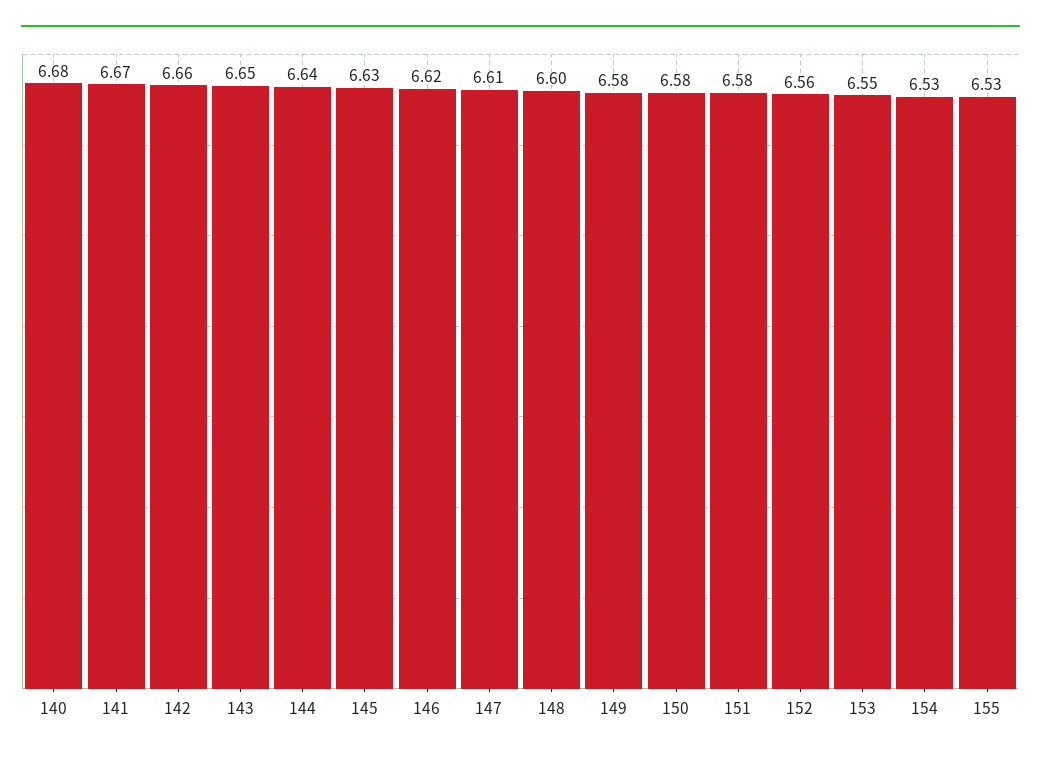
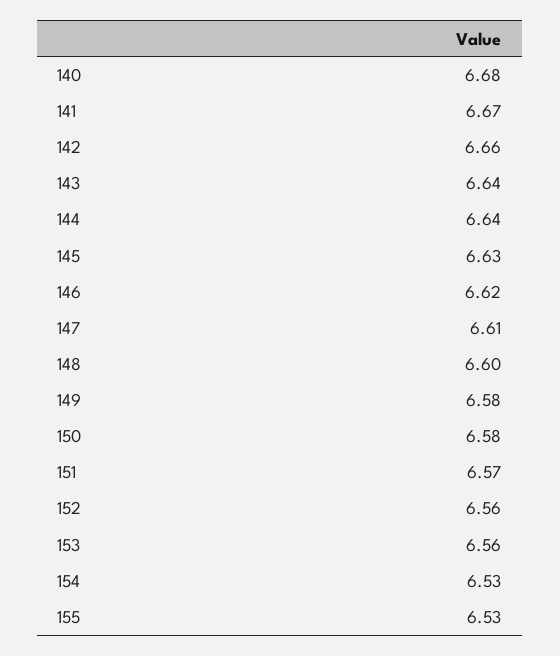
  {
    "140": 6.68,
    "141": 6.67,
    "142": 6.66,
-   "143": 6.65,
+   "143": 6.64,
    "144": 6.64,
    "145": 6.63,
    "146": 6.62,
    "147": 6.61,
    "148": 6.6,
    "149": 6.58,
    "150": 6.58,
-   "151": 6.58,
+   "151": 6.57,
    "152": 6.56,
-   "153": 6.55,
+   "153": 6.56,
    "154": 6.53,
    "155": 6.53
  }

